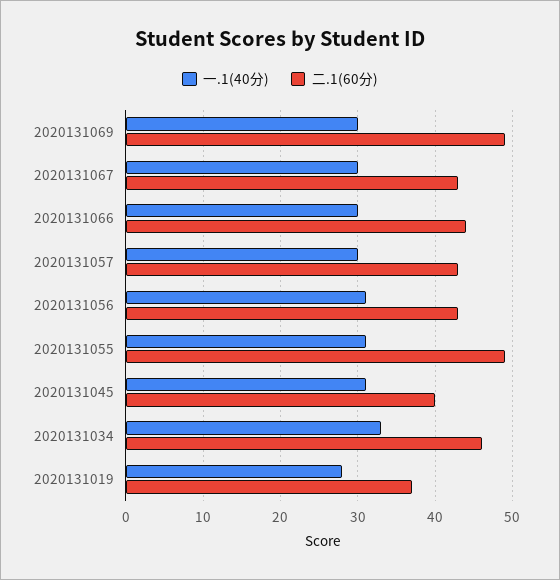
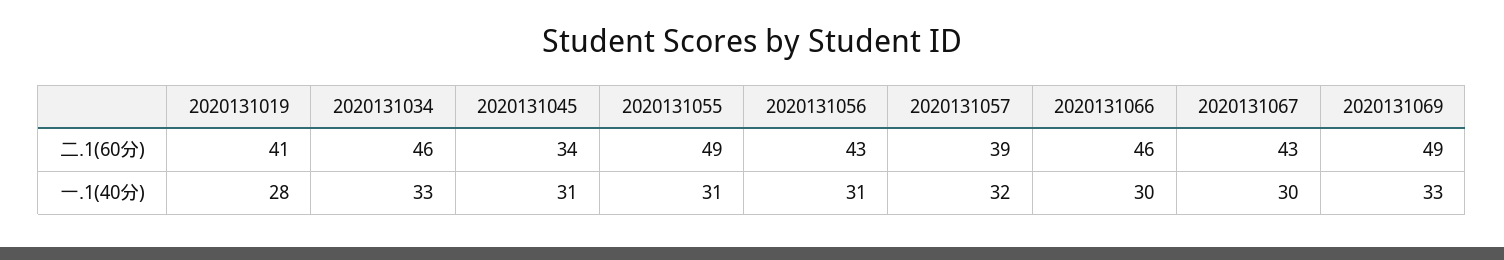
  {
    "一.1(40分)": {
-     "2020131069": 30,
+     "2020131069": 33,
      "2020131067": 30,
      "2020131066": 30,
-     "2020131057": 30,
+     "2020131057": 32,
      "2020131056": 31,
      "2020131055": 31,
      "2020131045": 31,
      "2020131034": 33,
      "2020131019": 28
    },
    "二.1(60分)": {
      "2020131069": 49,
      "2020131067": 43,
-     "2020131066": 44,
+     "2020131066": 46,
-     "2020131057": 43,
+     "2020131057": 39,
      "2020131056": 43,
      "2020131055": 49,
-     "2020131045": 40,
+     "2020131045": 34,
      "2020131034": 46,
-     "2020131019": 37
+     "2020131019": 41
    }
  }

